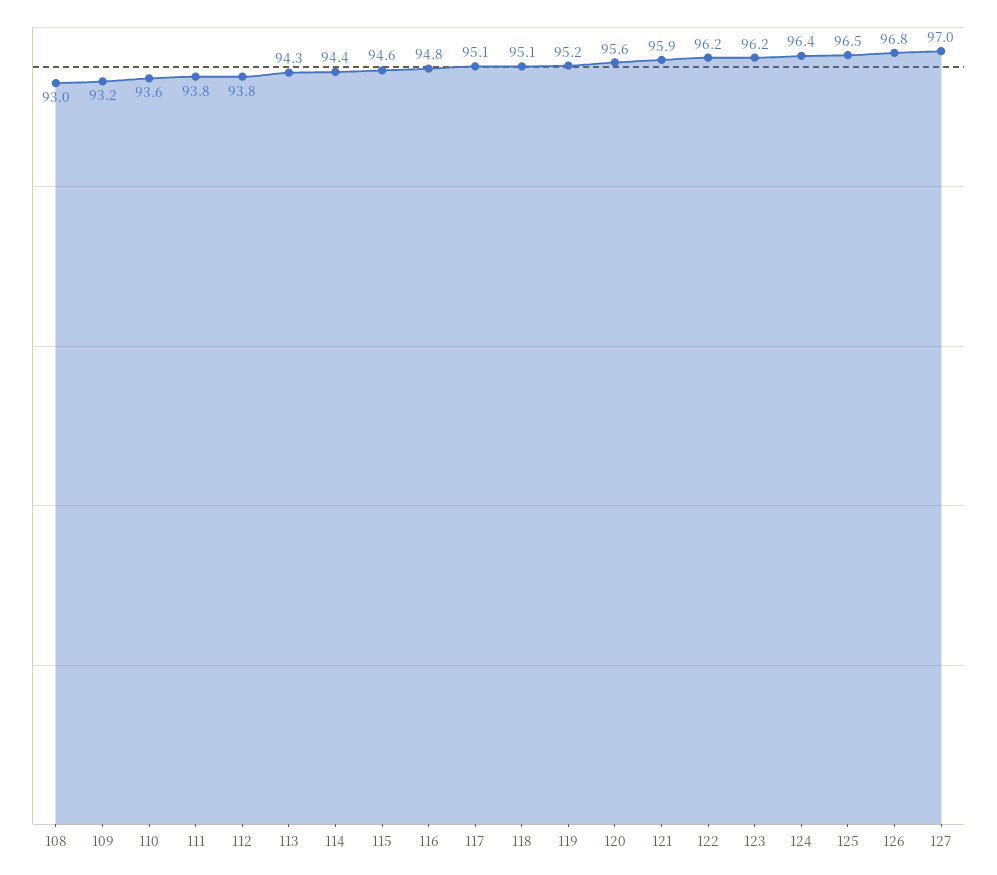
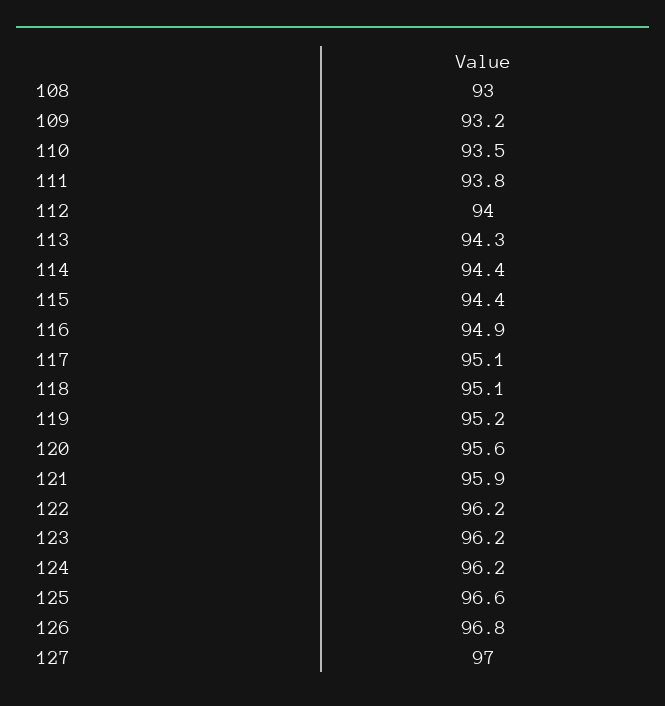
  {
    "108": 93,
    "109": 93.2,
-   "110": 93.6,
+   "110": 93.5,
    "111": 93.8,
-   "112": 93.8,
+   "112": 94,
    "113": 94.3,
    "114": 94.4,
-   "115": 94.6,
+   "115": 94.4,
-   "116": 94.8,
+   "116": 94.9,
    "117": 95.1,
    "118": 95.1,
    "119": 95.2,
    "120": 95.6,
    "121": 95.9,
    "122": 96.2,
    "123": 96.2,
-   "124": 96.4,
+   "124": 96.2,
-   "125": 96.5,
+   "125": 96.6,
    "126": 96.8,
    "127": 97
  }

